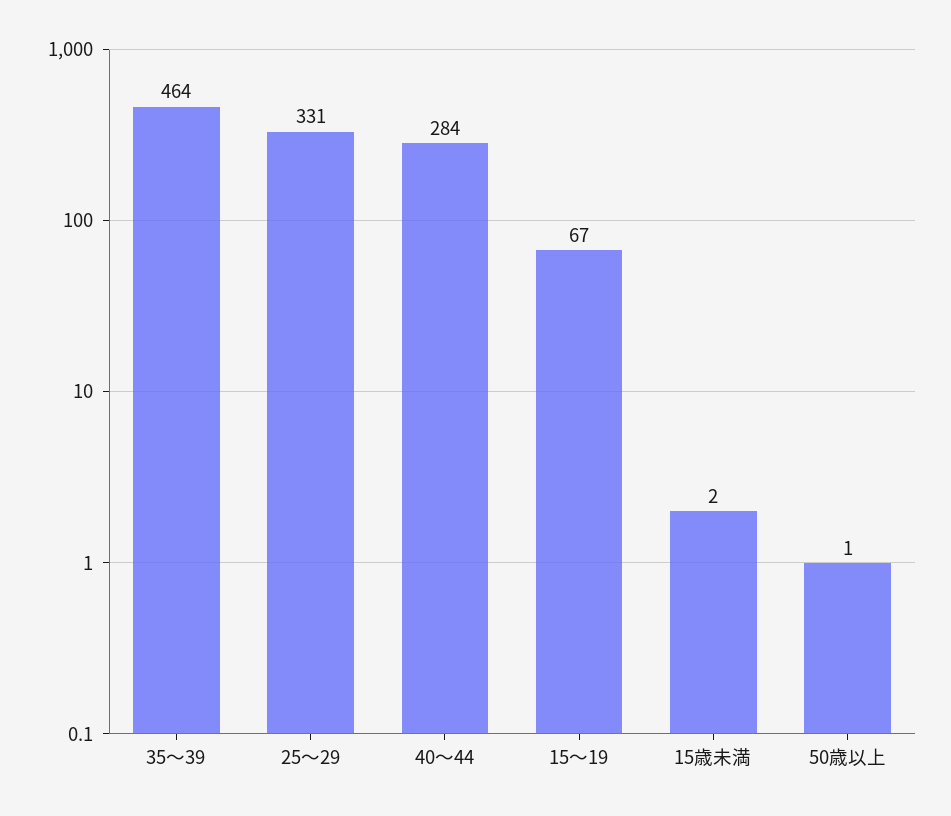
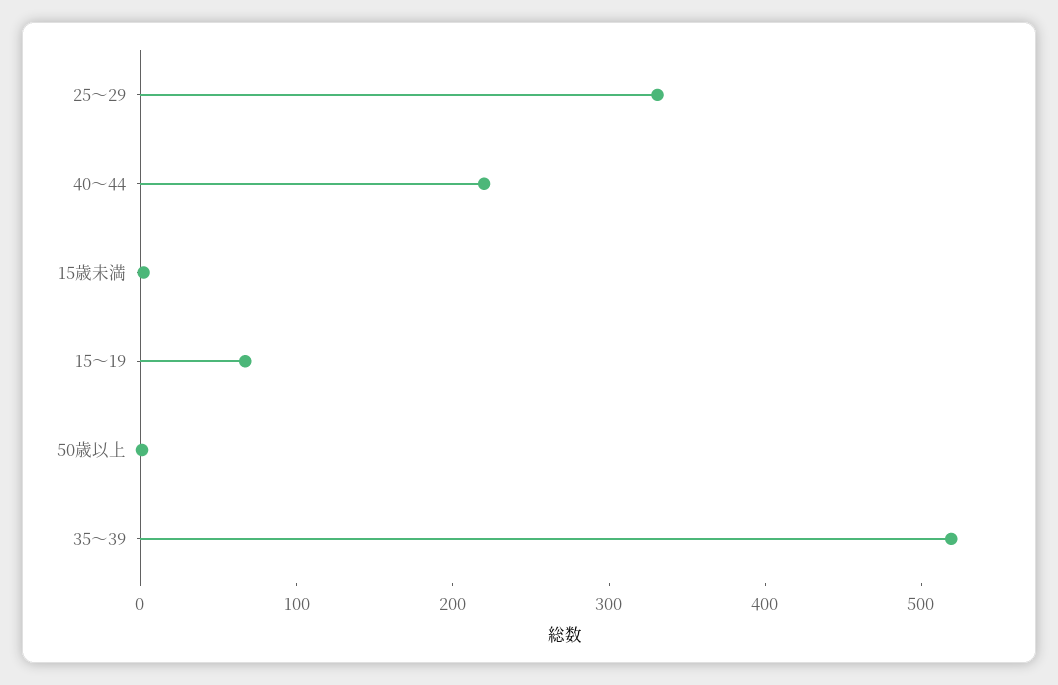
  {
-   "35～39": 464,
+   "35～39": 520,
    "25～29": 331,
-   "40～44": 284,
+   "40～44": 220,
    "15～19": 67,
    "15歳未満": 2,
    "50歳以上": 1
  }

